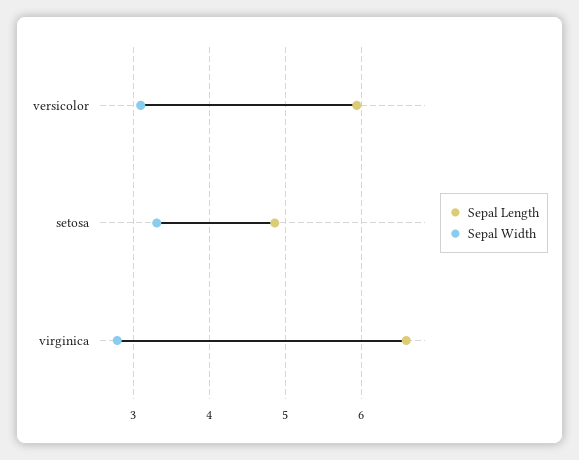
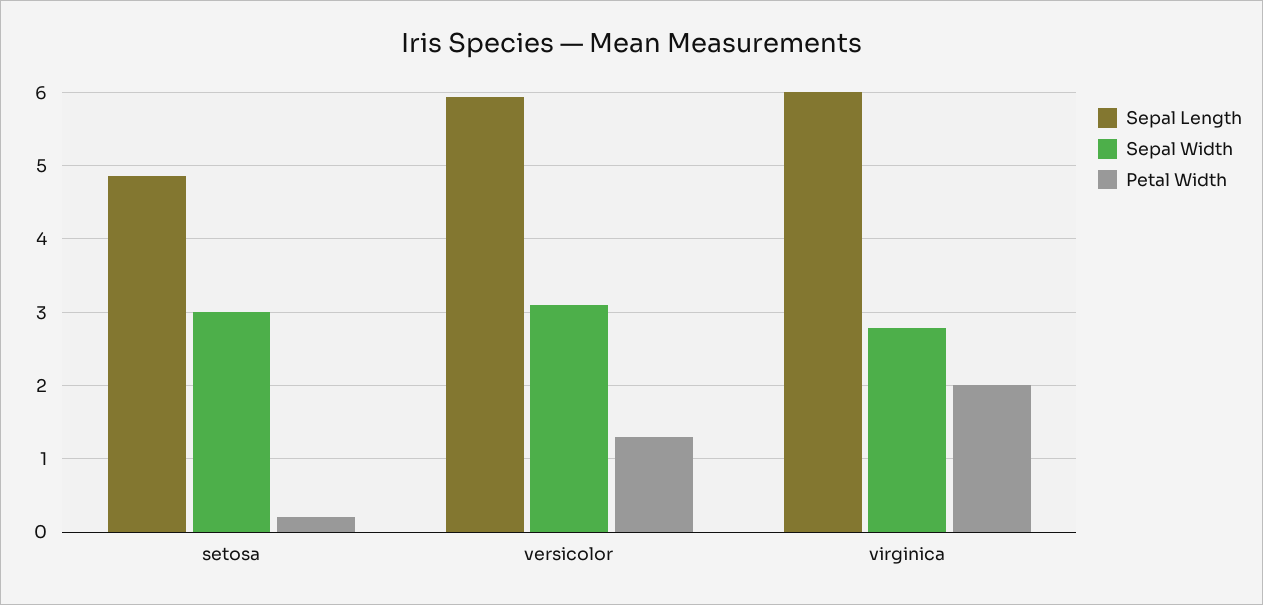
  {
    "Sepal Length": {
      "versicolor": 5.9,
      "setosa": 4.9,
-     "virginica": 6.6
+     "virginica": 6
    },
    "Sepal Width": {
      "versicolor": 3.1,
-     "setosa": 3.3,
+     "setosa": 3,
      "virginica": 2.8
-   }
+   },
+   "Petal Width": {
+     "setosa": 0.2,
+     "versicolor": 1.3,
+     "virginica": 2
+   }
  }

